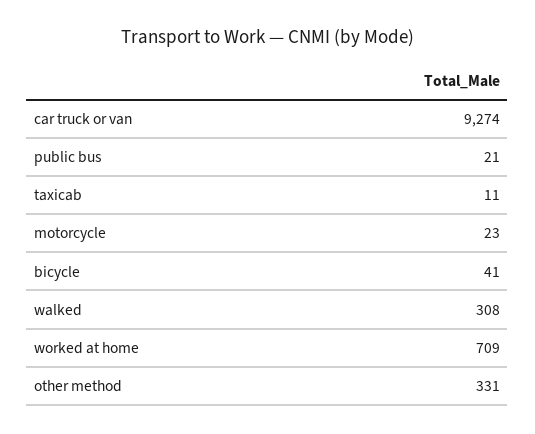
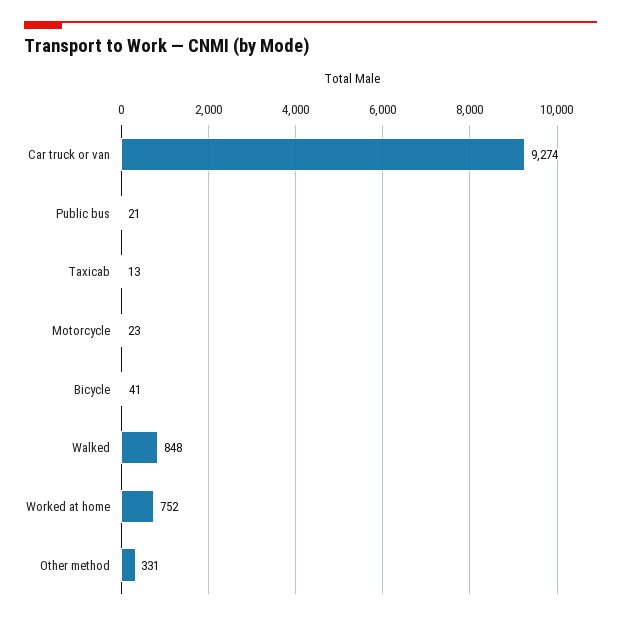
  {
    "car truck or van": 9274,
    "public bus": 21,
-   "taxicab": 11,
+   "taxicab": 13,
    "motorcycle": 23,
    "bicycle": 41,
-   "walked": 308,
+   "walked": 848,
-   "worked at home": 709,
+   "worked at home": 752,
    "other method": 331
  }

